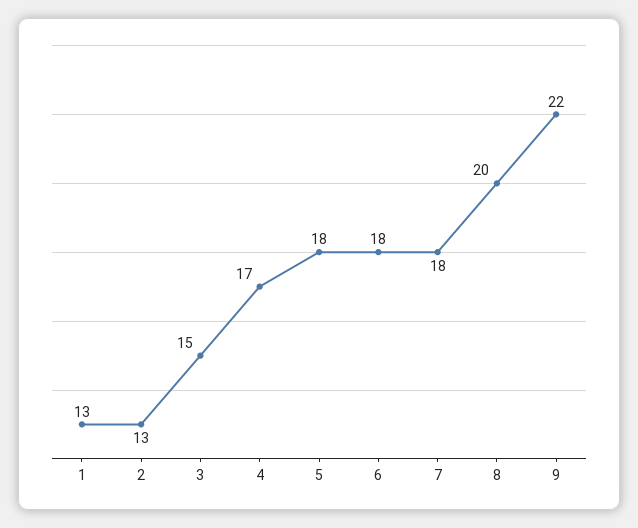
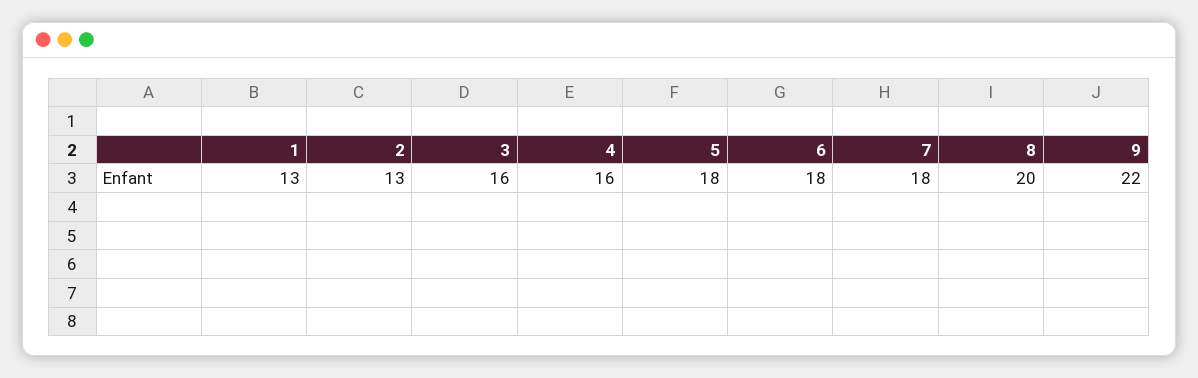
  {
    "1": 13,
    "2": 13,
-   "3": 15,
+   "3": 16,
-   "4": 17,
+   "4": 16,
    "5": 18,
    "6": 18,
    "7": 18,
    "8": 20,
    "9": 22
  }

